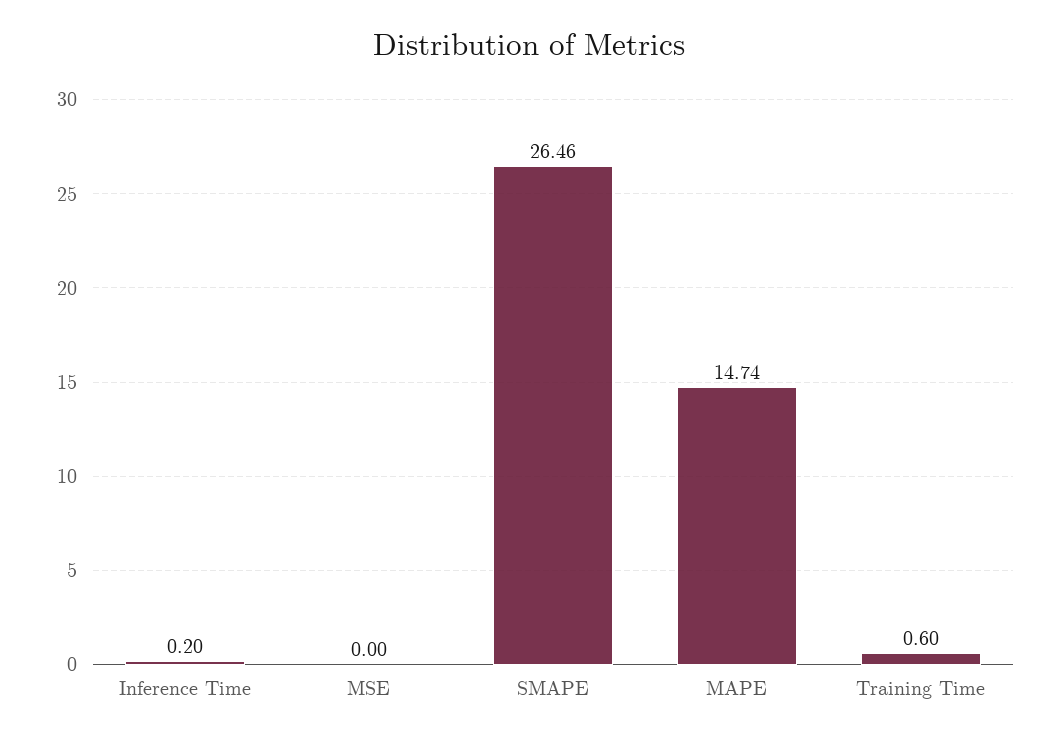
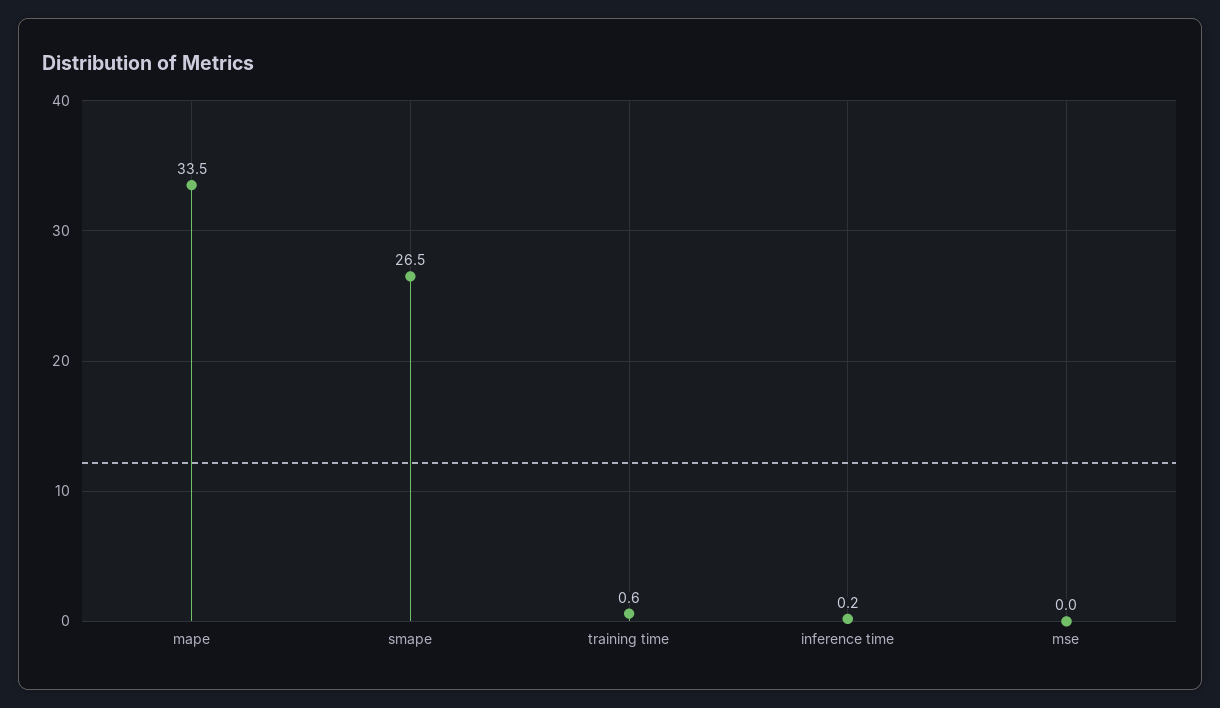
  {
    "Inference Time": 0.2,
    "MSE": 0,
    "SMAPE": 26.46,
-   "MAPE": 14.74,
+   "MAPE": 33.5,
    "Training Time": 0.6
  }

